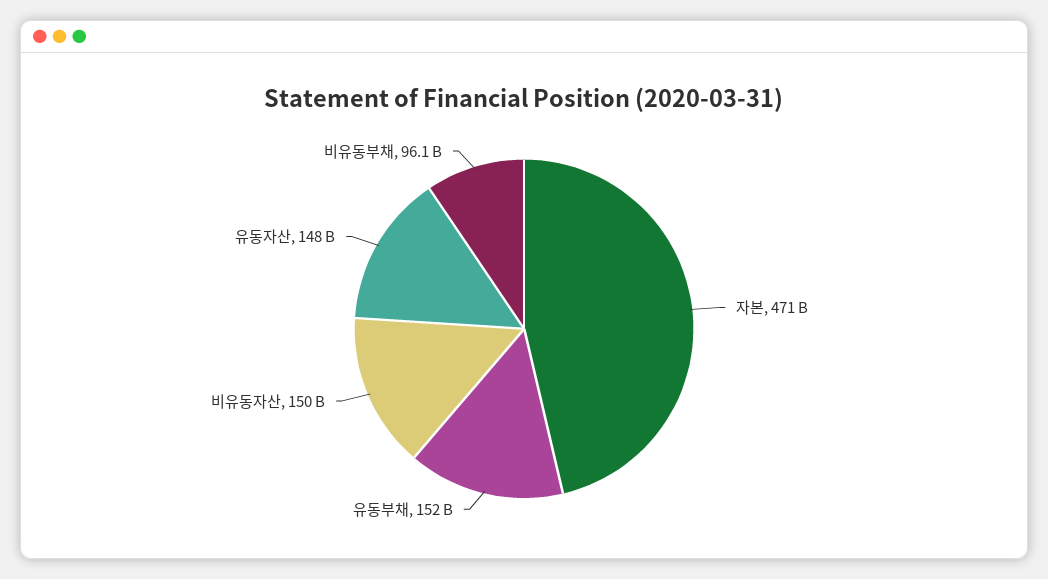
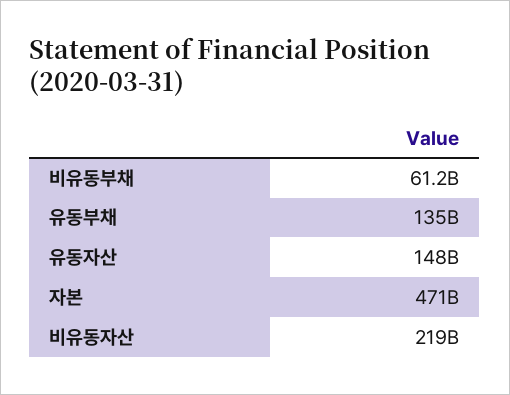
  {
    "자본": 471000000000,
-   "유동부채": 152000000000,
+   "유동부채": 135000000000,
-   "비유동자산": 150000000000,
+   "비유동자산": 219000000000,
    "유동자산": 148000000000,
-   "비유동부채": 96100000000
+   "비유동부채": 61200000000
  }

